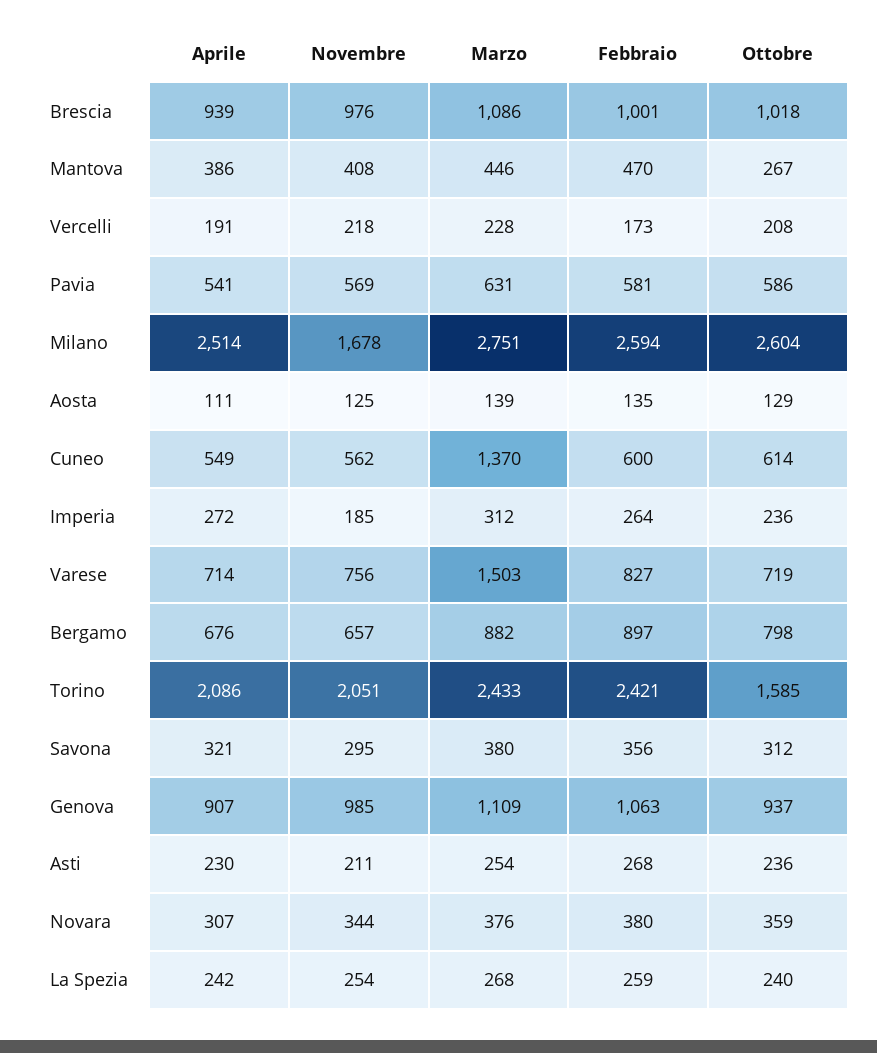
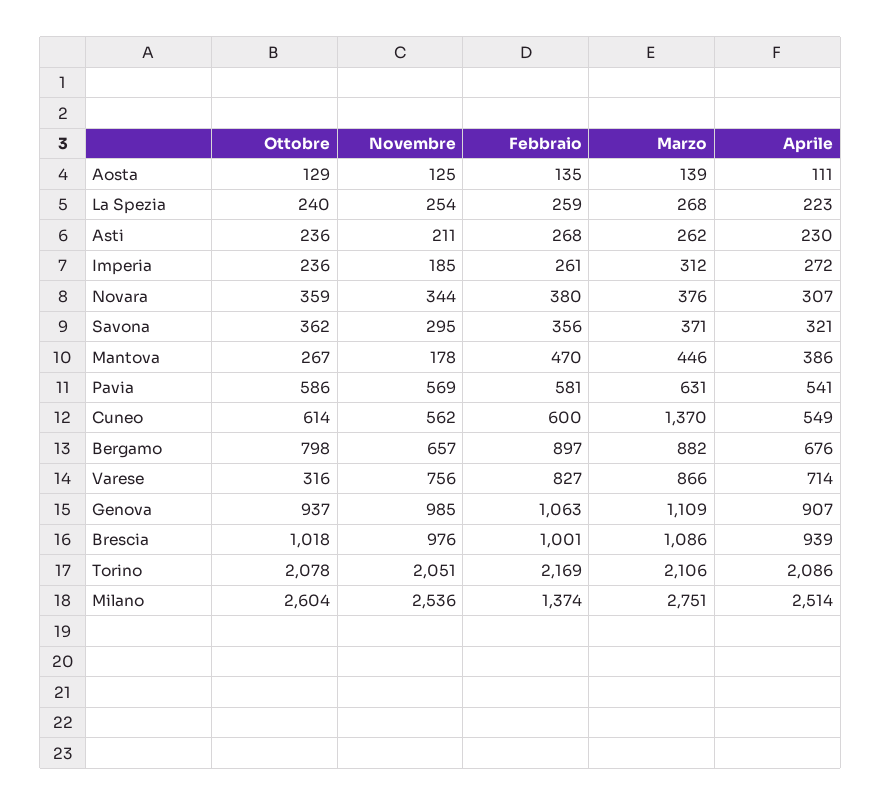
  {
    "Aprile": {
      "Brescia": 939,
      "Mantova": 386,
-     "Vercelli": 191,
      "Pavia": 541,
      "Milano": 2514,
      "Aosta": 111,
      "Cuneo": 549,
      "Imperia": 272,
      "Varese": 714,
      "Bergamo": 676,
      "Torino": 2086,
      "Savona": 321,
      "Genova": 907,
      "Asti": 230,
      "Novara": 307,
-     "La Spezia": 242
+     "La Spezia": 223
    },
    "Novembre": {
      "Brescia": 976,
-     "Mantova": 408,
+     "Mantova": 178,
-     "Vercelli": 218,
      "Pavia": 569,
-     "Milano": 1678,
+     "Milano": 2536,
      "Aosta": 125,
      "Cuneo": 562,
      "Imperia": 185,
      "Varese": 756,
      "Bergamo": 657,
      "Torino": 2051,
      "Savona": 295,
      "Genova": 985,
      "Asti": 211,
      "Novara": 344,
      "La Spezia": 254
    },
    "Marzo": {
      "Brescia": 1086,
      "Mantova": 446,
-     "Vercelli": 228,
      "Pavia": 631,
      "Milano": 2751,
      "Aosta": 139,
      "Cuneo": 1370,
      "Imperia": 312,
-     "Varese": 1503,
+     "Varese": 866,
      "Bergamo": 882,
-     "Torino": 2433,
+     "Torino": 2106,
-     "Savona": 380,
+     "Savona": 371,
      "Genova": 1109,
-     "Asti": 254,
+     "Asti": 262,
      "Novara": 376,
      "La Spezia": 268
    },
    "Febbraio": {
      "Brescia": 1001,
      "Mantova": 470,
-     "Vercelli": 173,
      "Pavia": 581,
-     "Milano": 2594,
+     "Milano": 1374,
      "Aosta": 135,
      "Cuneo": 600,
-     "Imperia": 264,
+     "Imperia": 261,
      "Varese": 827,
      "Bergamo": 897,
-     "Torino": 2421,
+     "Torino": 2169,
      "Savona": 356,
      "Genova": 1063,
      "Asti": 268,
      "Novara": 380,
      "La Spezia": 259
    },
    "Ottobre": {
      "Brescia": 1018,
      "Mantova": 267,
-     "Vercelli": 208,
      "Pavia": 586,
      "Milano": 2604,
      "Aosta": 129,
      "Cuneo": 614,
      "Imperia": 236,
-     "Varese": 719,
+     "Varese": 316,
      "Bergamo": 798,
-     "Torino": 1585,
+     "Torino": 2078,
-     "Savona": 312,
+     "Savona": 362,
      "Genova": 937,
      "Asti": 236,
      "Novara": 359,
      "La Spezia": 240
    }
  }

